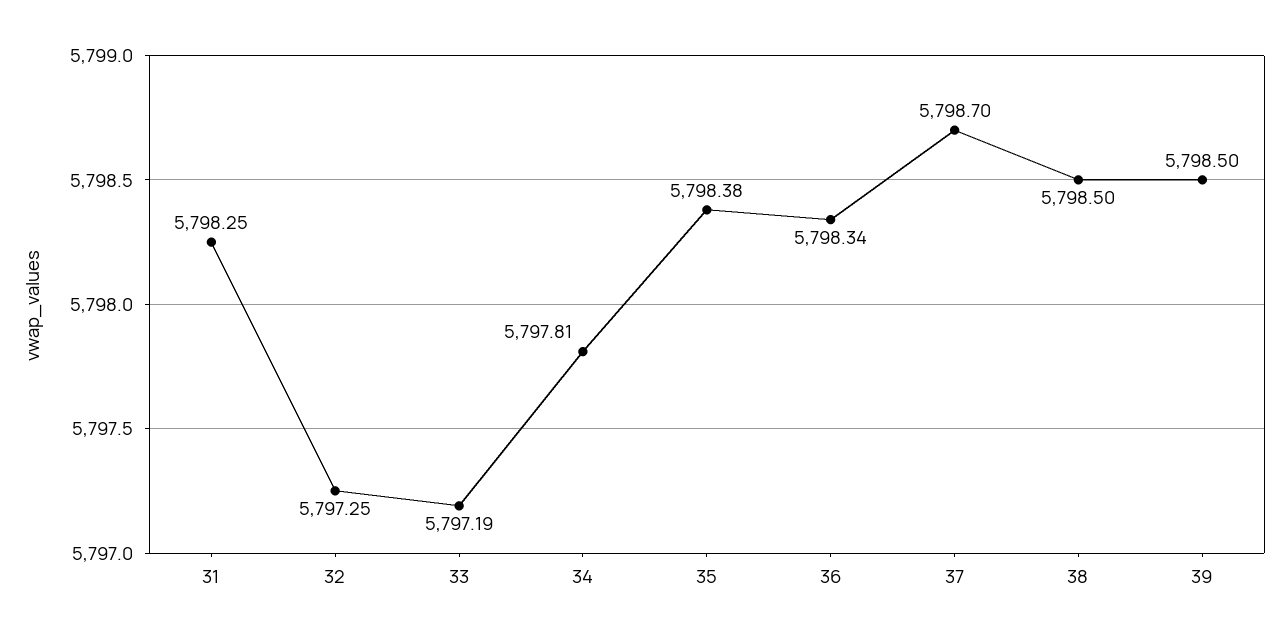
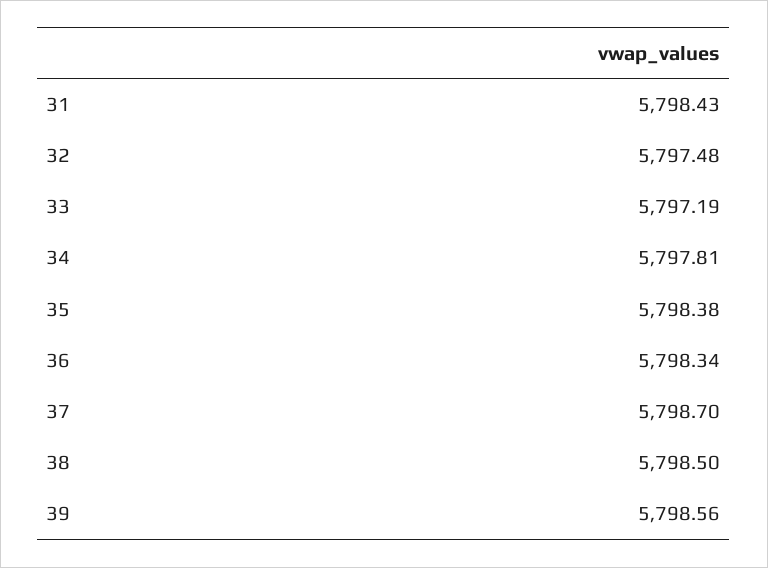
  {
-   "31": 5798.25,
+   "31": 5798.43,
-   "32": 5797.25,
+   "32": 5797.48,
    "33": 5797.19,
    "34": 5797.81,
    "35": 5798.38,
    "36": 5798.34,
    "37": 5798.7,
    "38": 5798.5,
-   "39": 5798.5
+   "39": 5798.56
  }

